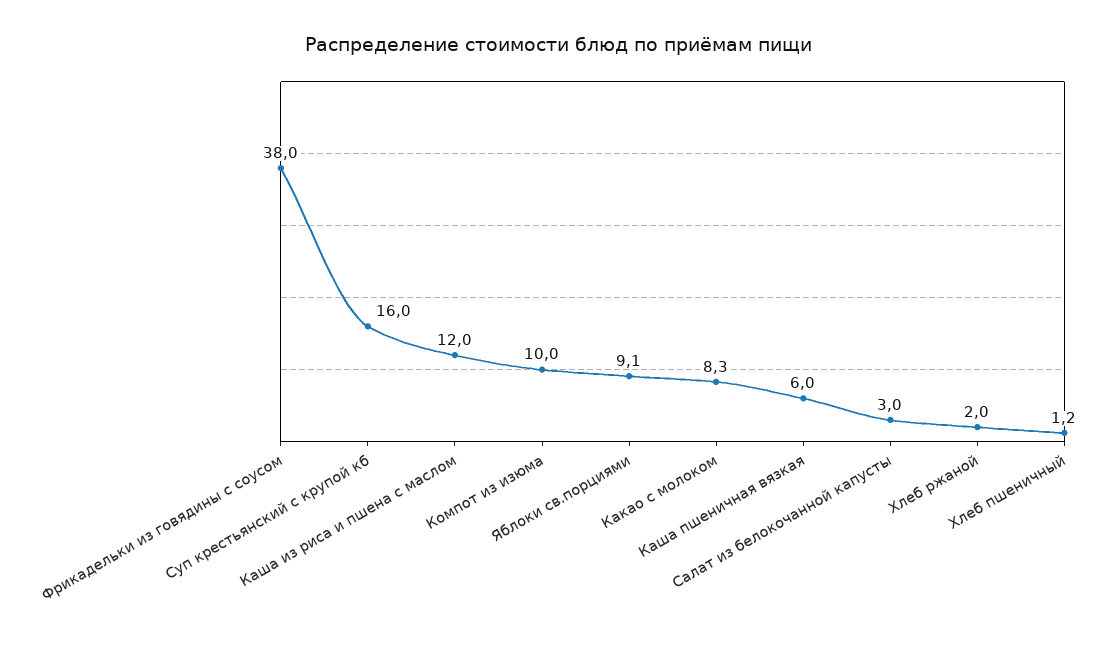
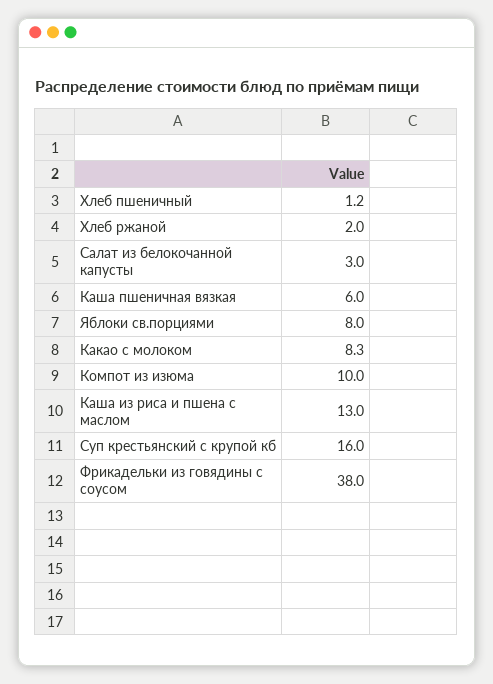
  {
    "Фрикадельки из говядины с соусом": 38,
    "Суп крестьянский с крупой кб": 16,
-   "Каша из риса и пшена с маслом": 12,
+   "Каша из риса и пшена с маслом": 13,
    "Компот из изюма": 10,
-   "Яблоки св.порциями": 9.1,
+   "Яблоки св.порциями": 8,
    "Какао с молоком": 8.3,
    "Каша пшеничная вязкая": 6,
    "Салат из белокочанной капусты": 3,
    "Хлеб ржаной": 2,
    "Хлеб пшеничный": 1.2
  }

